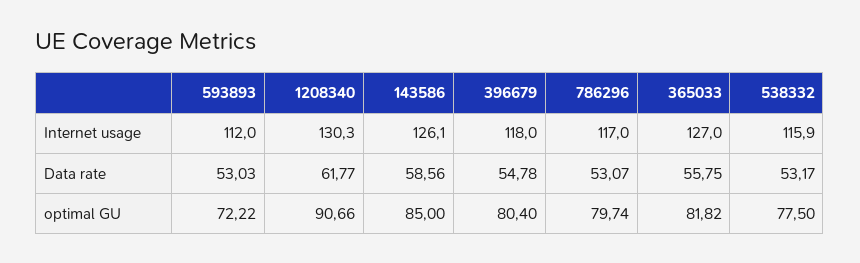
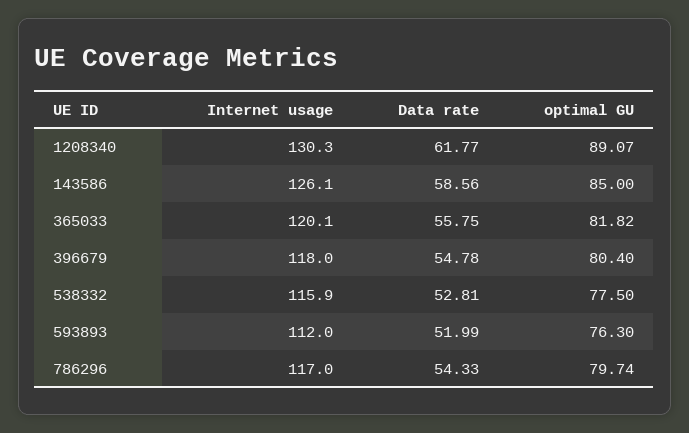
  {
    "593893": {
      "Internet usage": 112,
-     "Data rate": 53.03,
+     "Data rate": 51.99,
-     "optimal GU": 72.22
+     "optimal GU": 76.3
    },
    "1208340": {
      "Internet usage": 130.3,
      "Data rate": 61.77,
-     "optimal GU": 90.66
+     "optimal GU": 89.07
    },
    "143586": {
      "Internet usage": 126.1,
      "Data rate": 58.56,
      "optimal GU": 85
    },
    "396679": {
      "Internet usage": 118,
      "Data rate": 54.78,
      "optimal GU": 80.4
    },
    "786296": {
      "Internet usage": 117,
-     "Data rate": 53.07,
+     "Data rate": 54.33,
      "optimal GU": 79.74
    },
    "365033": {
-     "Internet usage": 127,
+     "Internet usage": 120.1,
      "Data rate": 55.75,
      "optimal GU": 81.82
    },
    "538332": {
      "Internet usage": 115.9,
-     "Data rate": 53.17,
+     "Data rate": 52.81,
      "optimal GU": 77.5
    }
  }

